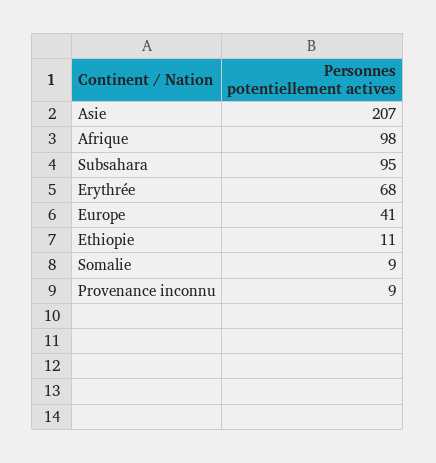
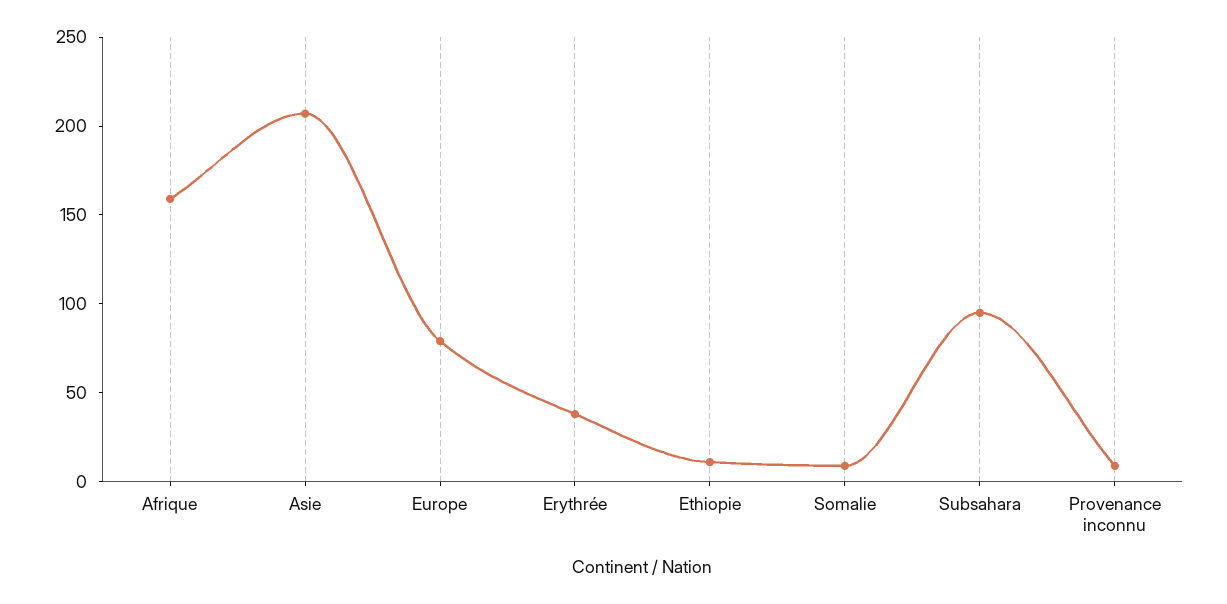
  {
    "Asie": 207,
-   "Afrique": 98,
+   "Afrique": 160,
    "Subsahara": 95,
-   "Erythrée": 68,
+   "Erythrée": 40,
-   "Europe": 41,
+   "Europe": 80,
    "Ethiopie": 11,
    "Somalie": 9,
    "Provenance inconnu": 9
  }

